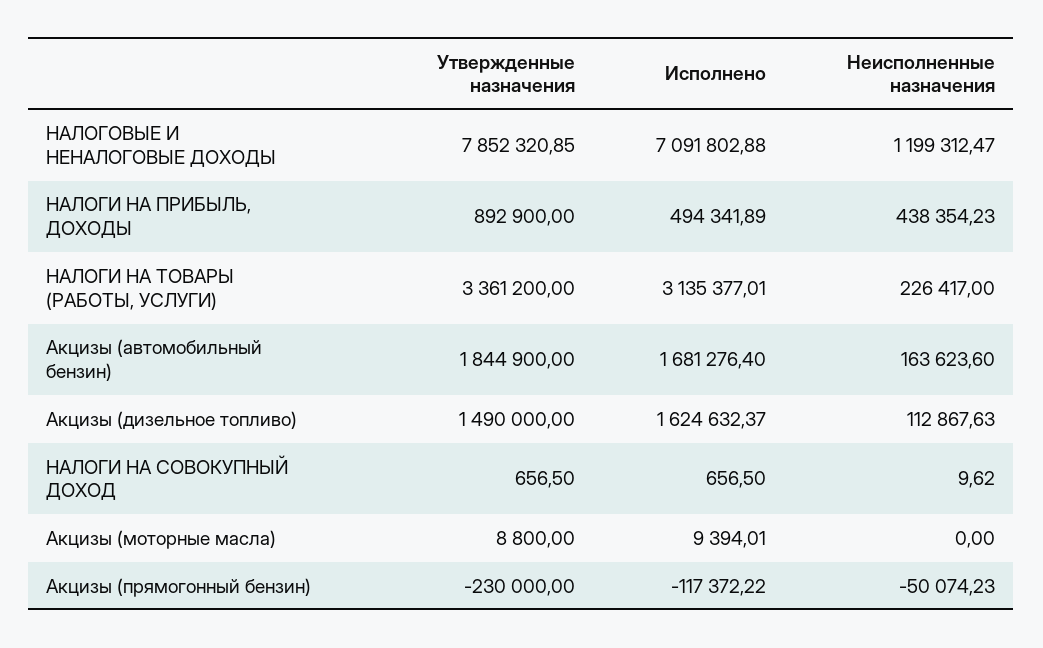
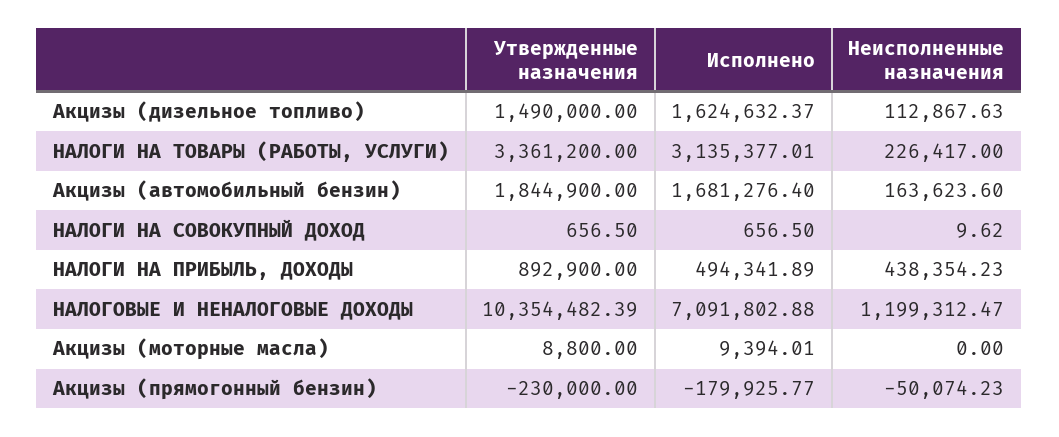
  {
    "Утвержденные назначения": {
-     "НАЛОГОВЫЕ И НЕНАЛОГОВЫЕ ДОХОДЫ": 7852320.85,
+     "НАЛОГОВЫЕ И НЕНАЛОГОВЫЕ ДОХОДЫ": 10354482.39,
      "НАЛОГИ НА ПРИБЫЛЬ, ДОХОДЫ": 892900,
      "НАЛОГИ НА ТОВАРЫ (РАБОТЫ, УСЛУГИ)": 3361200,
      "Акцизы (автомобильный бензин)": 1844900,
      "Акцизы (дизельное топливо)": 1490000,
      "НАЛОГИ НА СОВОКУПНЫЙ ДОХОД": 656.5,
      "Акцизы (моторные масла)": 8800,
      "Акцизы (прямогонный бензин)": -230000
    },
    "Исполнено": {
      "НАЛОГОВЫЕ И НЕНАЛОГОВЫЕ ДОХОДЫ": 7091802.88,
      "НАЛОГИ НА ПРИБЫЛЬ, ДОХОДЫ": 494341.89,
      "НАЛОГИ НА ТОВАРЫ (РАБОТЫ, УСЛУГИ)": 3135377.01,
      "Акцизы (автомобильный бензин)": 1681276.4,
      "Акцизы (дизельное топливо)": 1624632.37,
      "НАЛОГИ НА СОВОКУПНЫЙ ДОХОД": 656.5,
      "Акцизы (моторные масла)": 9394.01,
-     "Акцизы (прямогонный бензин)": -117372.22
+     "Акцизы (прямогонный бензин)": -179925.77
    },
    "Неисполненные назначения": {
      "НАЛОГОВЫЕ И НЕНАЛОГОВЫЕ ДОХОДЫ": 1199312.47,
      "НАЛОГИ НА ПРИБЫЛЬ, ДОХОДЫ": 438354.23,
      "НАЛОГИ НА ТОВАРЫ (РАБОТЫ, УСЛУГИ)": 226417,
      "Акцизы (автомобильный бензин)": 163623.6,
      "Акцизы (дизельное топливо)": 112867.63,
      "НАЛОГИ НА СОВОКУПНЫЙ ДОХОД": 9.62,
      "Акцизы (моторные масла)": 0,
      "Акцизы (прямогонный бензин)": -50074.23
    }
  }

